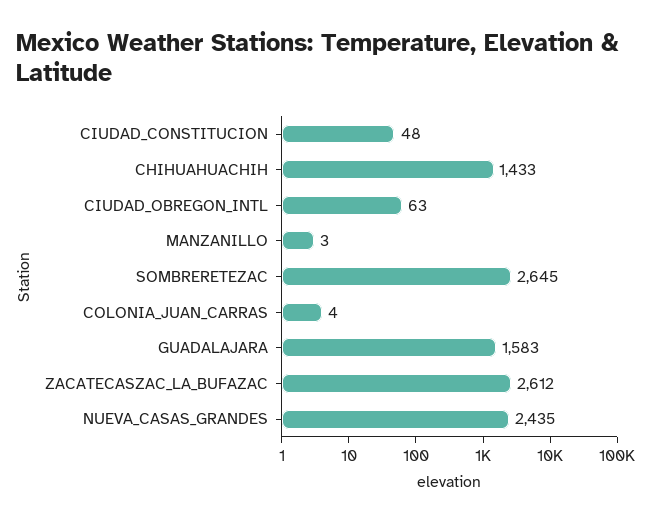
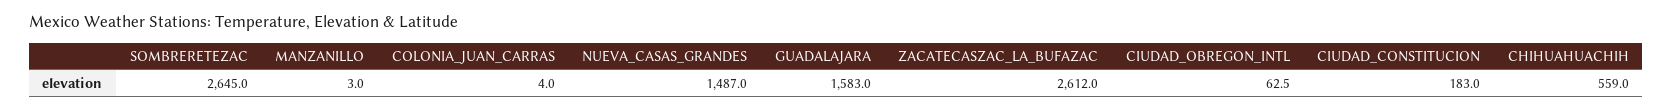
  {
-   "CIUDAD_CONSTITUCION": 48,
+   "CIUDAD_CONSTITUCION": 183,
-   "CHIHUAHUACHIH": 1433,
+   "CHIHUAHUACHIH": 559,
    "CIUDAD_OBREGON_INTL": 62.5,
    "MANZANILLO": 3,
    "SOMBRERETEZAC": 2645,
    "COLONIA_JUAN_CARRAS": 4,
    "GUADALAJARA": 1583,
    "ZACATECASZAC_LA_BUFAZAC": 2612,
-   "NUEVA_CASAS_GRANDES": 2435
+   "NUEVA_CASAS_GRANDES": 1487
  }

